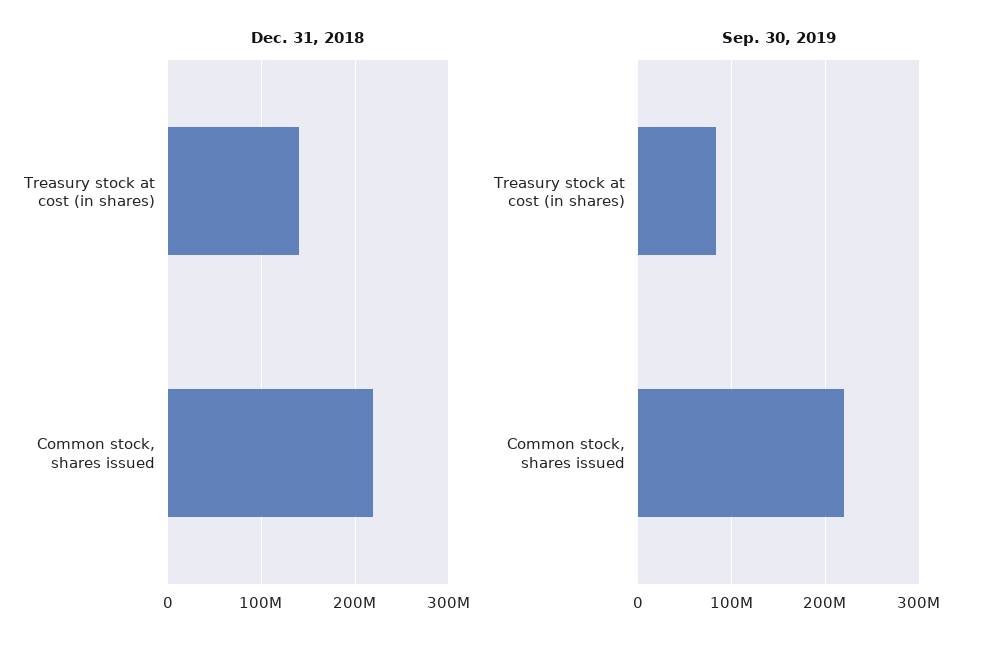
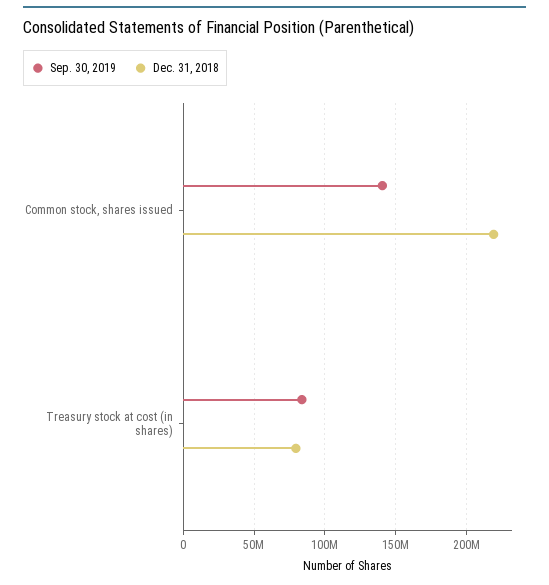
  {
    "Dec. 31, 2018": {
-     "Treasury stock at cost (in shares)": 140000000,
+     "Treasury stock at cost (in shares)": 80000000,
      "Common stock, shares issued": 220000000
    },
    "Sep. 30, 2019": {
      "Treasury stock at cost (in shares)": 85000000,
-     "Common stock, shares issued": 220000000
+     "Common stock, shares issued": 140000000
    }
  }

